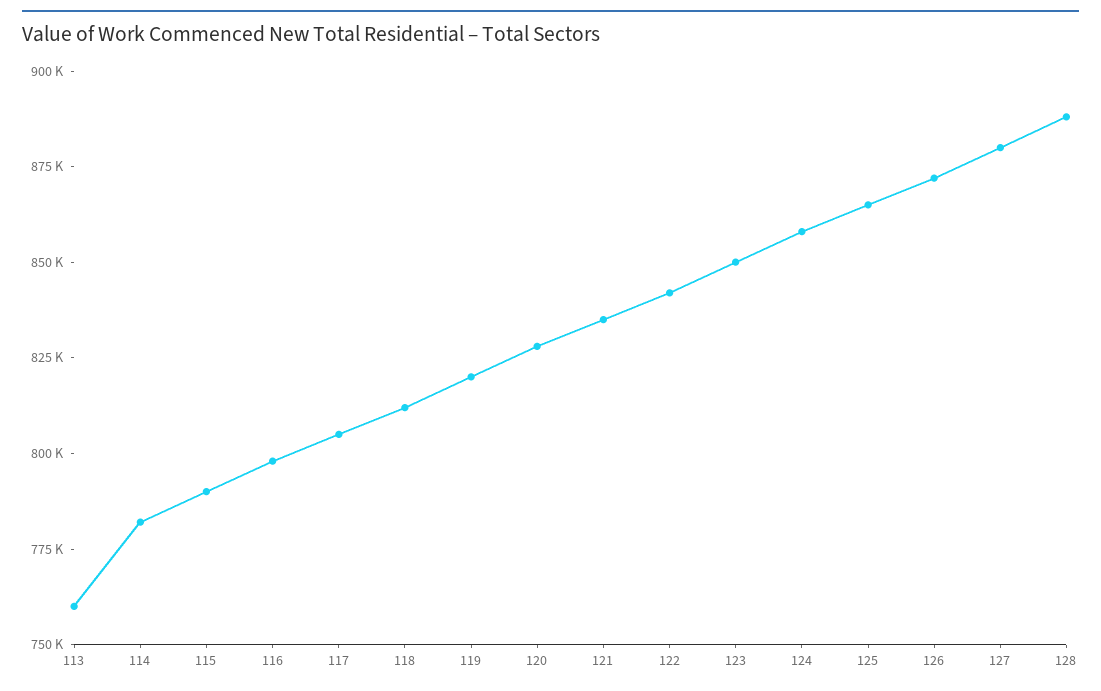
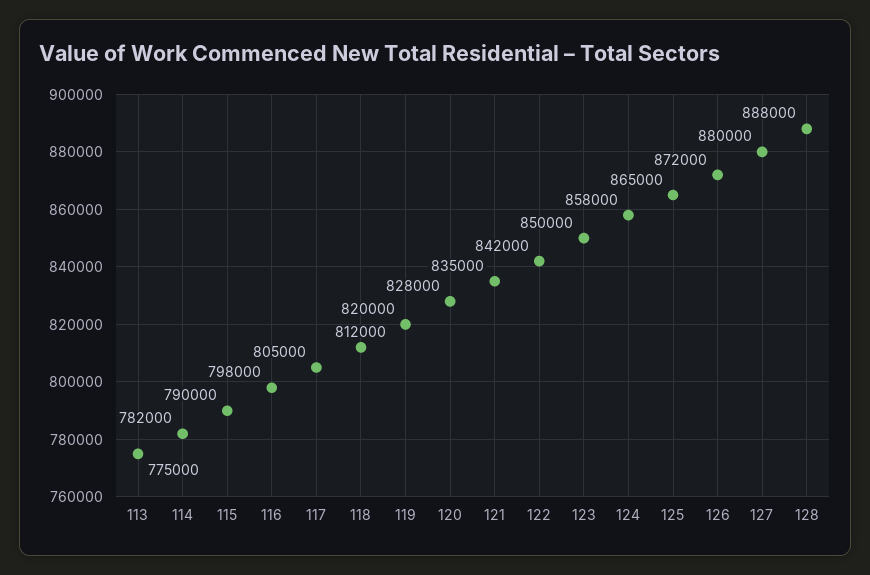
  {
-   "113": 760000,
+   "113": 775000,
    "114": 782000,
    "115": 790000,
    "116": 798000,
    "117": 805000,
    "118": 812000,
    "119": 820000,
    "120": 828000,
    "121": 835000,
    "122": 842000,
    "123": 850000,
    "124": 858000,
    "125": 865000,
    "126": 872000,
    "127": 880000,
    "128": 888000
  }

